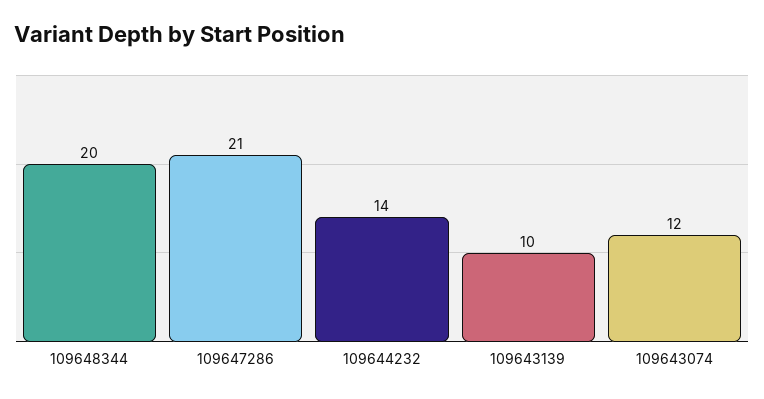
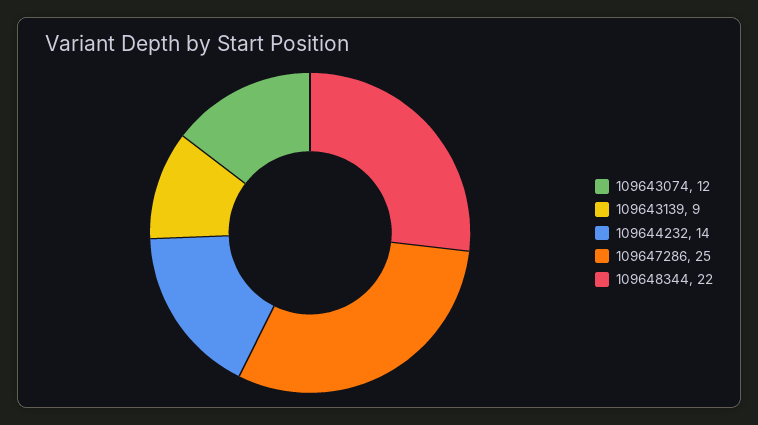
  {
-   "109648344": 20,
+   "109648344": 22,
-   "109647286": 21,
+   "109647286": 25,
    "109644232": 14,
-   "109643139": 10,
+   "109643139": 9,
    "109643074": 12
  }

